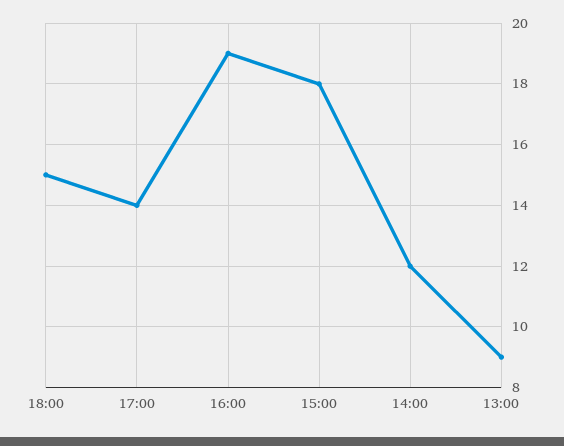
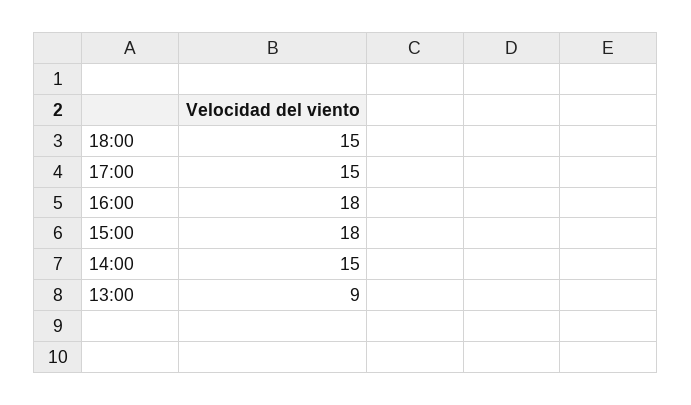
  {
    "18:00": 15,
-   "17:00": 14,
+   "17:00": 15,
-   "16:00": 19,
+   "16:00": 18,
    "15:00": 18,
-   "14:00": 12,
+   "14:00": 15,
    "13:00": 9
  }

